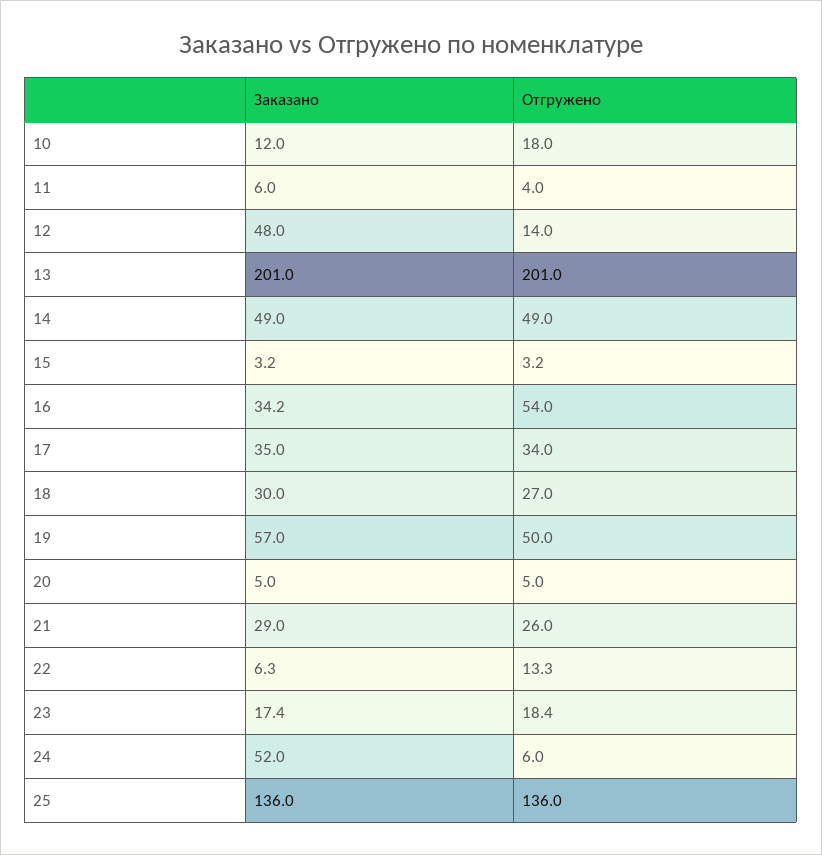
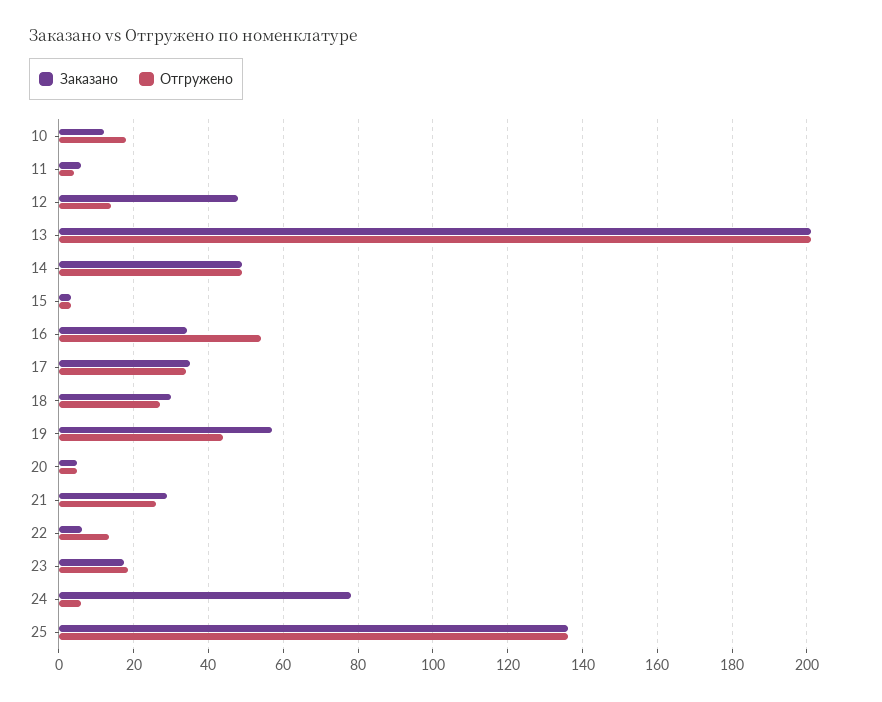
  {
    "Заказано": {
      "10": 12,
      "11": 6,
      "12": 48,
      "13": 201,
      "14": 49,
      "15": 3.2,
      "16": 34.2,
      "17": 35,
      "18": 30,
      "19": 57,
      "20": 5,
      "21": 29,
      "22": 6.3,
      "23": 17.4,
-     "24": 52,
+     "24": 78,
      "25": 136
    },
    "Отгружено": {
      "10": 18,
      "11": 4,
      "12": 14,
      "13": 201,
      "14": 49,
      "15": 3.2,
      "16": 54,
      "17": 34,
      "18": 27,
-     "19": 50,
+     "19": 44,
      "20": 5,
      "21": 26,
      "22": 13.3,
      "23": 18.4,
      "24": 6,
      "25": 136
    }
  }

